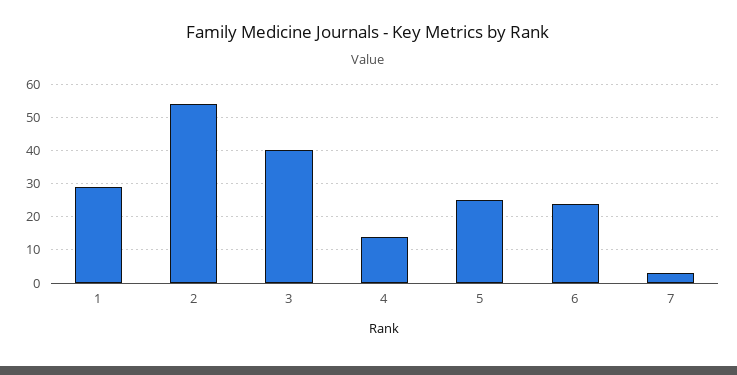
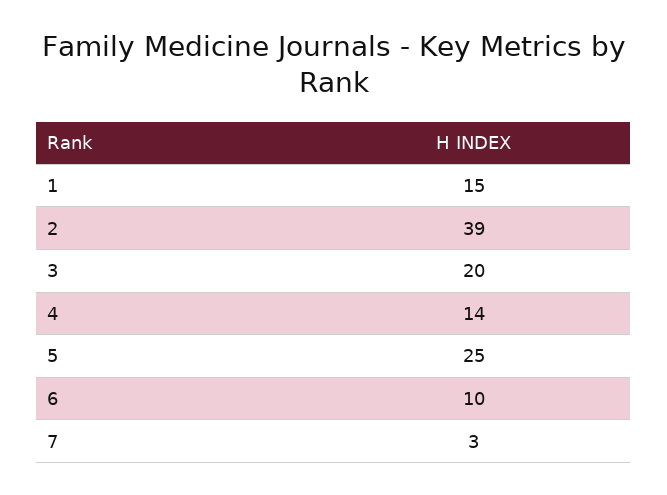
  {
-   "1": 30,
+   "1": 15,
-   "2": 55,
+   "2": 39,
-   "3": 40,
+   "3": 20,
    "4": 14,
    "5": 25,
-   "6": 25,
+   "6": 10,
    "7": 3
  }

